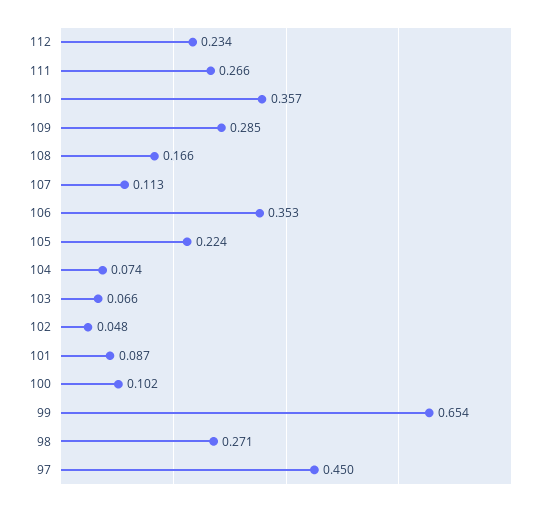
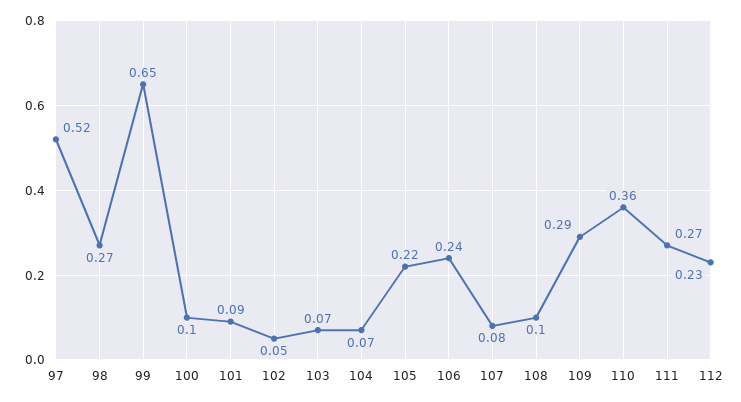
  {
    "112": 0.234,
    "111": 0.266,
    "110": 0.357,
    "109": 0.285,
-   "108": 0.166,
+   "108": 0.1,
-   "107": 0.113,
+   "107": 0.08,
-   "106": 0.353,
+   "106": 0.24,
    "105": 0.224,
    "104": 0.074,
    "103": 0.066,
    "102": 0.048,
    "101": 0.087,
    "100": 0.102,
    "99": 0.654,
    "98": 0.271,
-   "97": 0.45
+   "97": 0.52
  }

